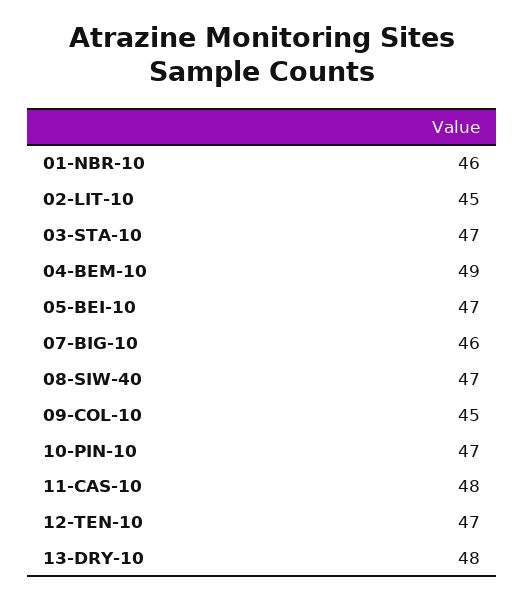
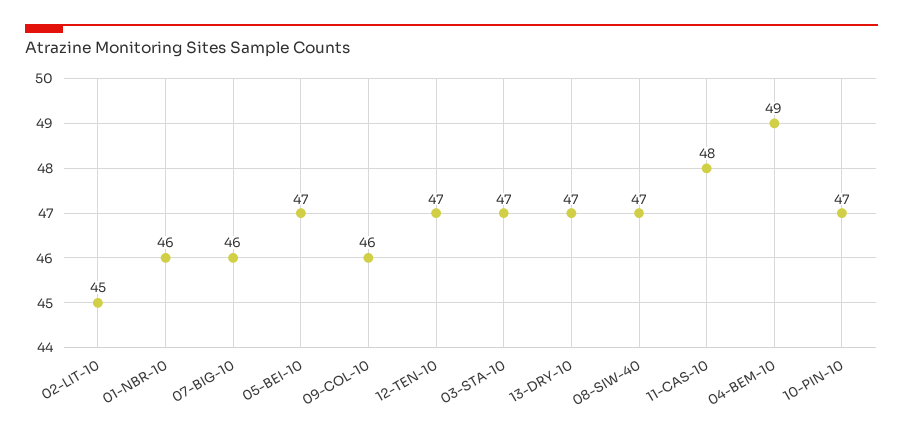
  {
    "01-NBR-10": 46,
    "02-LIT-10": 45,
    "03-STA-10": 47,
    "04-BEM-10": 49,
    "05-BEI-10": 47,
    "07-BIG-10": 46,
    "08-SIW-40": 47,
-   "09-COL-10": 45,
+   "09-COL-10": 46,
    "10-PIN-10": 47,
    "11-CAS-10": 48,
    "12-TEN-10": 47,
-   "13-DRY-10": 48
+   "13-DRY-10": 47
  }

